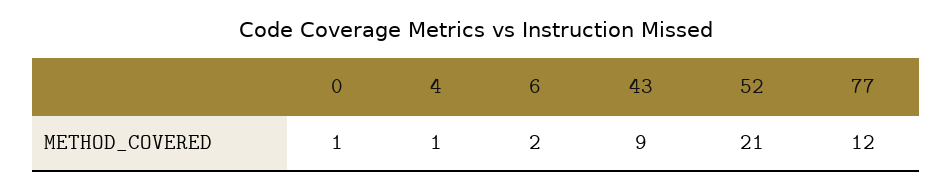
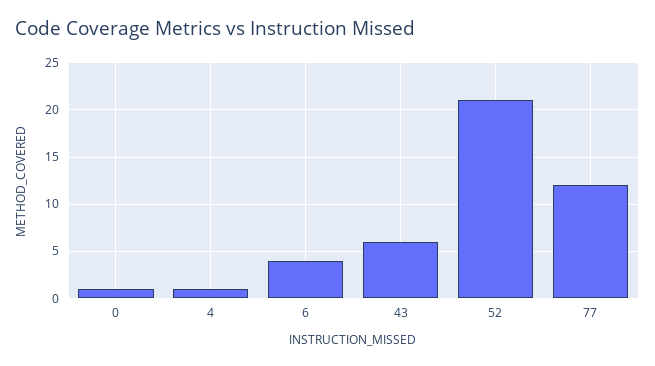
  {
    "0": 1,
    "4": 1,
-   "6": 2,
+   "6": 4,
-   "43": 9,
+   "43": 6,
    "52": 21,
    "77": 12
  }

